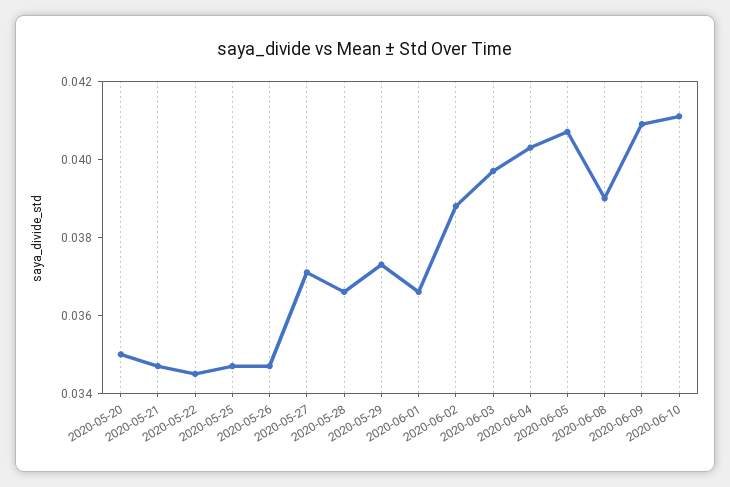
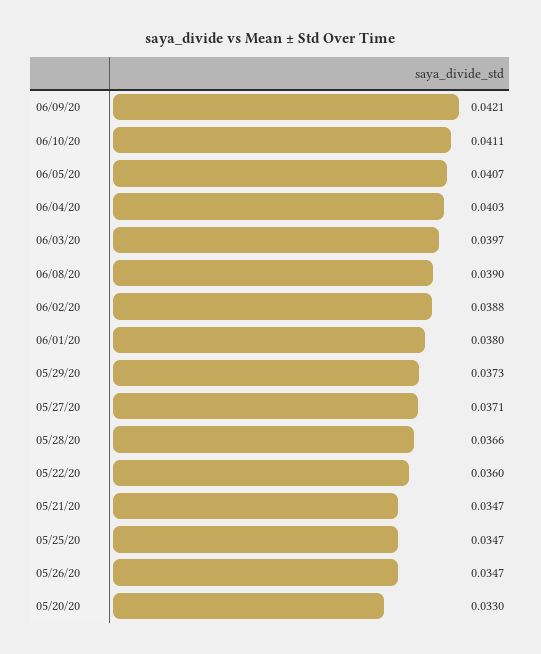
  {
-   "2020-05-20": 0.035,
+   "2020-05-20": 0.033,
    "2020-05-21": 0.0347,
-   "2020-05-22": 0.0345,
+   "2020-05-22": 0.036,
    "2020-05-25": 0.0347,
    "2020-05-26": 0.0347,
    "2020-05-27": 0.0371,
    "2020-05-28": 0.0366,
    "2020-05-29": 0.0373,
-   "2020-06-01": 0.0365,
+   "2020-06-01": 0.038,
    "2020-06-02": 0.0388,
    "2020-06-03": 0.0397,
    "2020-06-04": 0.0403,
    "2020-06-05": 0.0407,
    "2020-06-08": 0.039,
-   "2020-06-09": 0.041,
+   "2020-06-09": 0.0421,
    "2020-06-10": 0.0411
  }

